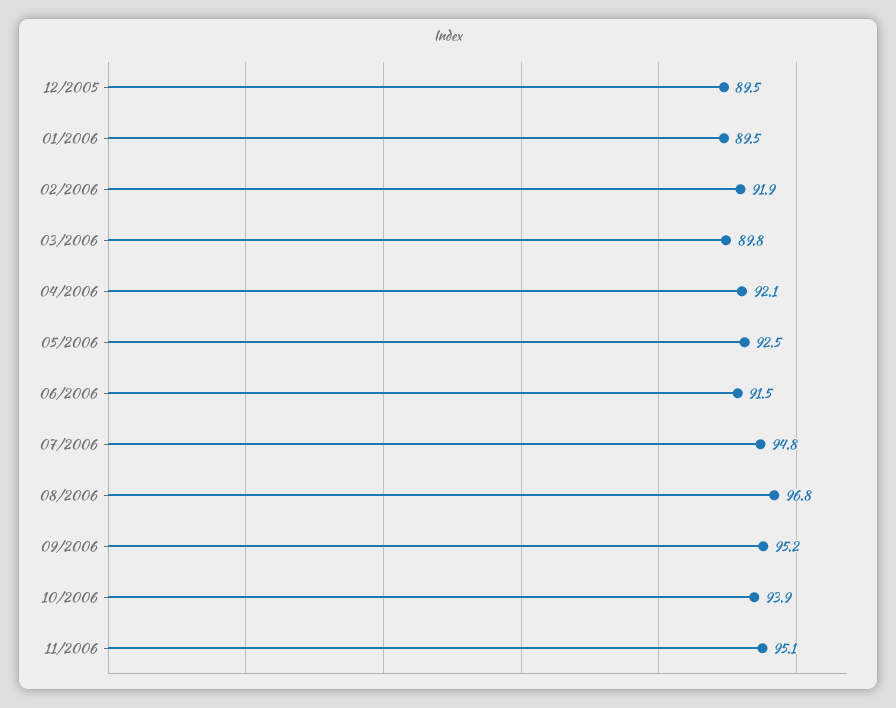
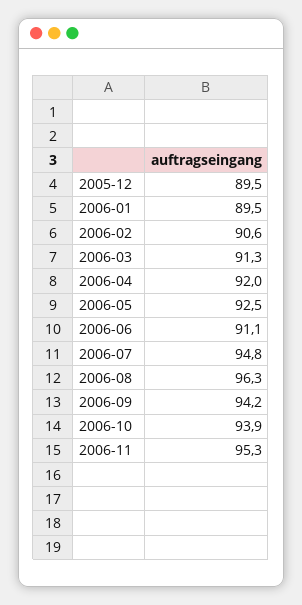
  {
    "12/2005": 89.5,
    "01/2006": 89.5,
-   "02/2006": 91.9,
+   "02/2006": 90.6,
-   "03/2006": 89.8,
+   "03/2006": 91.3,
-   "04/2006": 92.1,
+   "04/2006": 92,
    "05/2006": 92.5,
-   "06/2006": 91.5,
+   "06/2006": 91.1,
    "07/2006": 94.8,
-   "08/2006": 96.8,
+   "08/2006": 96.3,
-   "09/2006": 95.2,
+   "09/2006": 94.2,
    "10/2006": 93.9,
-   "11/2006": 95.1
+   "11/2006": 95.3
  }

